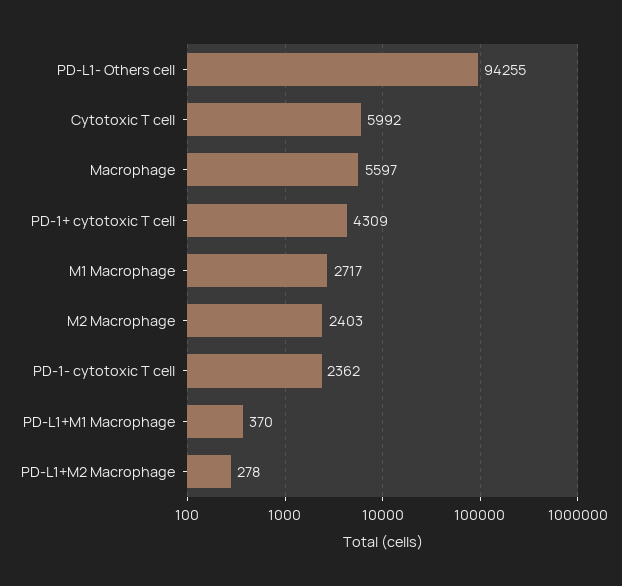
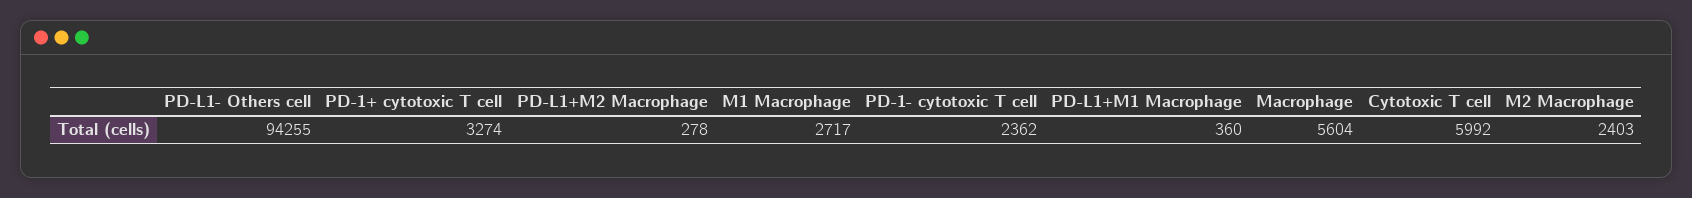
  {
    "PD-L1- Others cell": 94255,
    "Cytotoxic T cell": 5992,
-   "Macrophage": 5597,
+   "Macrophage": 5604,
-   "PD-1+ cytotoxic T cell": 4309,
+   "PD-1+ cytotoxic T cell": 3274,
    "M1 Macrophage": 2717,
    "M2 Macrophage": 2403,
    "PD-1- cytotoxic T cell": 2362,
-   "PD-L1+M1 Macrophage": 370,
+   "PD-L1+M1 Macrophage": 360,
    "PD-L1+M2 Macrophage": 278
  }

